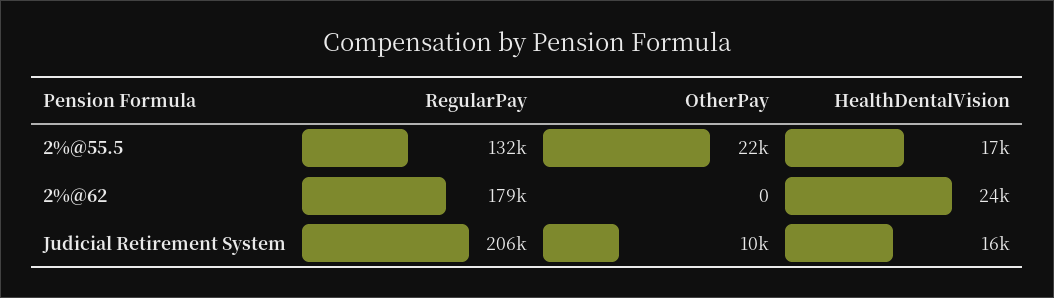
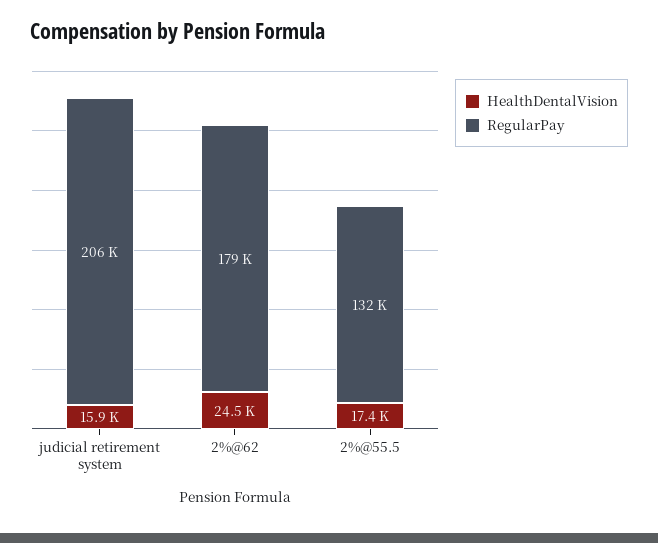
  {
    "RegularPay": {
      "2%@55.5": 132000,
      "2%@62": 179000,
      "Judicial Retirement System": 206000
    },
-   "OtherPay": {
-     "2%@55.5": 22000,
-     "2%@62": 0,
-     "Judicial Retirement System": 10000
-   },
    "HealthDentalVision": {
      "2%@55.5": 17400,
      "2%@62": 24500,
      "Judicial Retirement System": 15900
    }
  }

